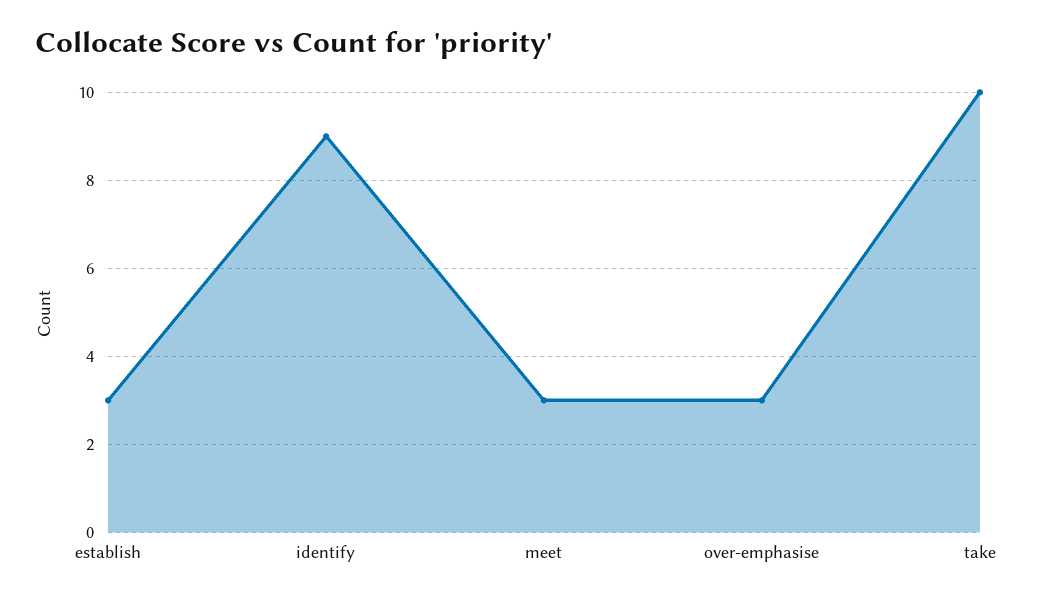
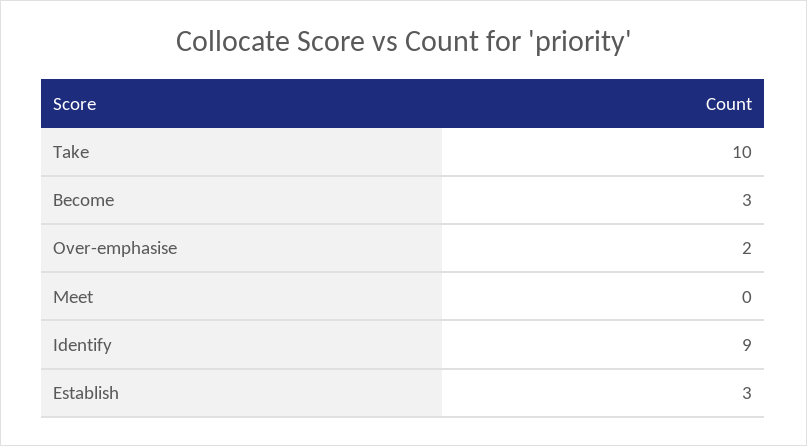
  {
    "establish": 3,
    "identify": 9,
-   "meet": 3,
+   "meet": 0,
-   "over-emphasise": 3,
+   "over-emphasise": 2,
-   "take": 10
+   "take": 10,
+   "Become": 3
  }

